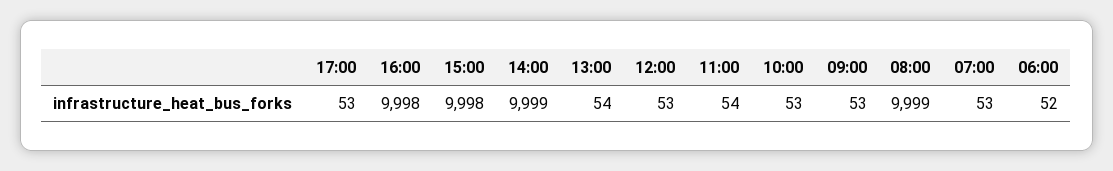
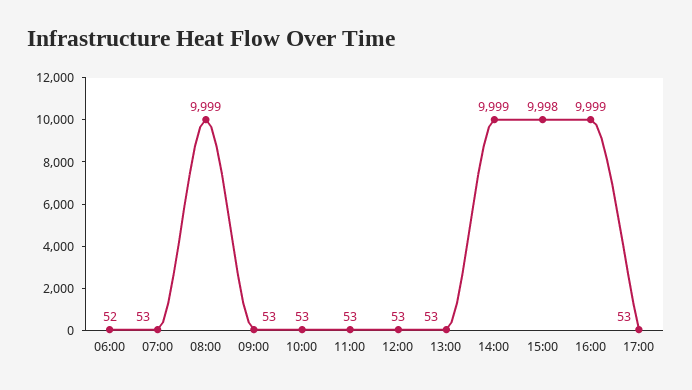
  {
    "17:00": 53,
-   "16:00": 9998,
+   "16:00": 9999,
    "15:00": 9998,
    "14:00": 9999,
-   "13:00": 54,
+   "13:00": 53,
    "12:00": 53,
-   "11:00": 54,
+   "11:00": 53,
    "10:00": 53,
    "09:00": 53,
    "08:00": 9999,
    "07:00": 53,
    "06:00": 52
  }

